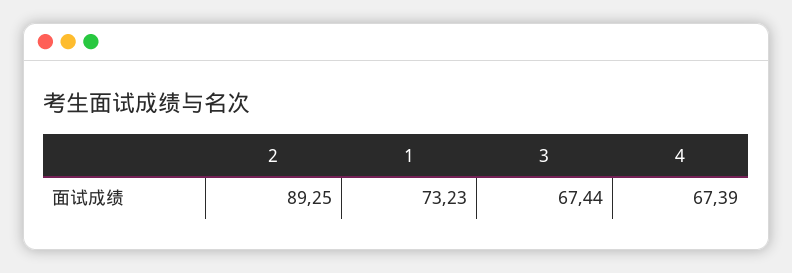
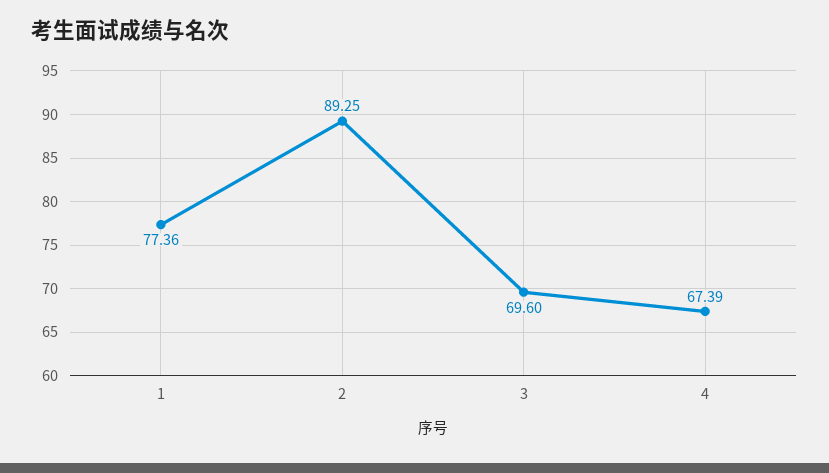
  {
    "2": 89.25,
-   "1": 73.23,
+   "1": 77.36,
-   "3": 67.44,
+   "3": 69.6,
    "4": 67.39
  }

